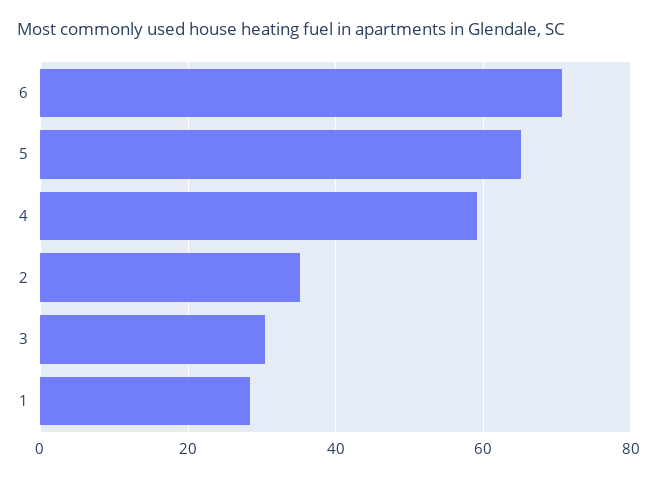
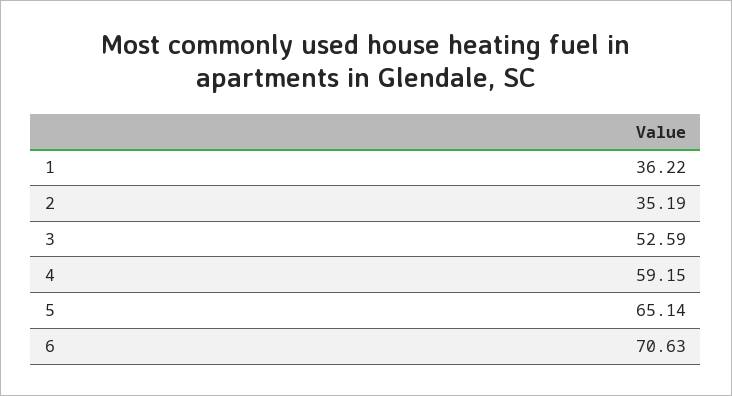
  {
    "6": 70.63,
    "5": 65.14,
    "4": 59.15,
    "2": 35.19,
-   "3": 30,
+   "3": 52.59,
-   "1": 28
+   "1": 36.22
  }

